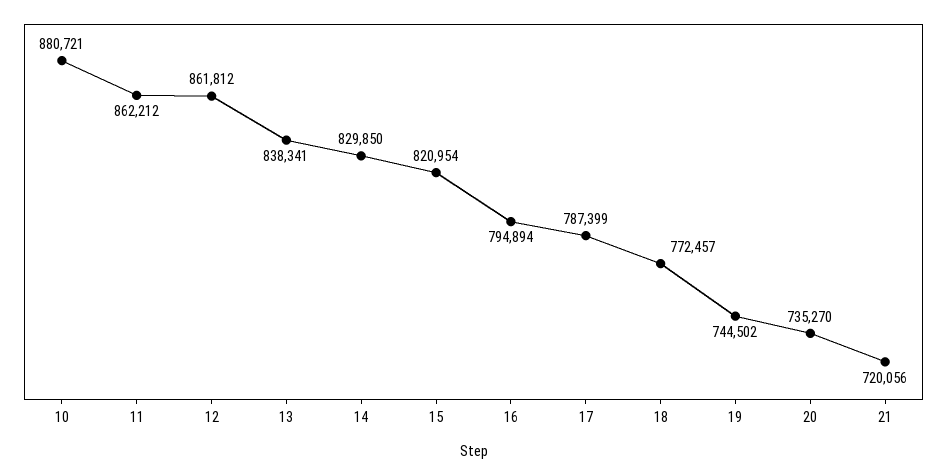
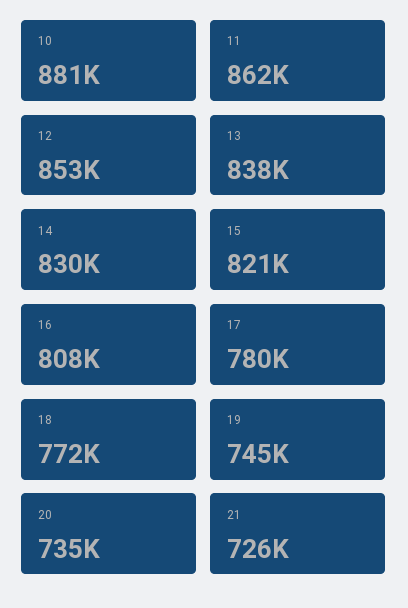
  {
    "10": 880721,
    "11": 862212,
-   "12": 861812,
+   "12": 853000,
    "13": 838341,
    "14": 829850,
    "15": 820954,
-   "16": 794894,
+   "16": 808000,
-   "17": 787399,
+   "17": 780000,
    "18": 772457,
    "19": 744502,
    "20": 735270,
-   "21": 720056
+   "21": 726000
  }

